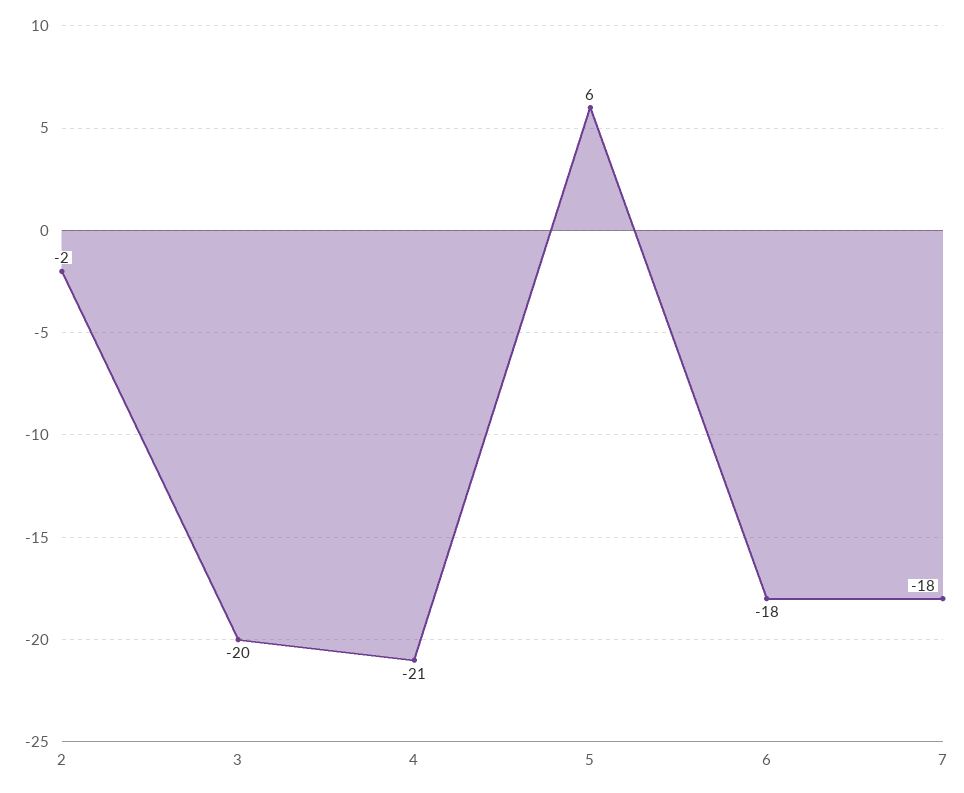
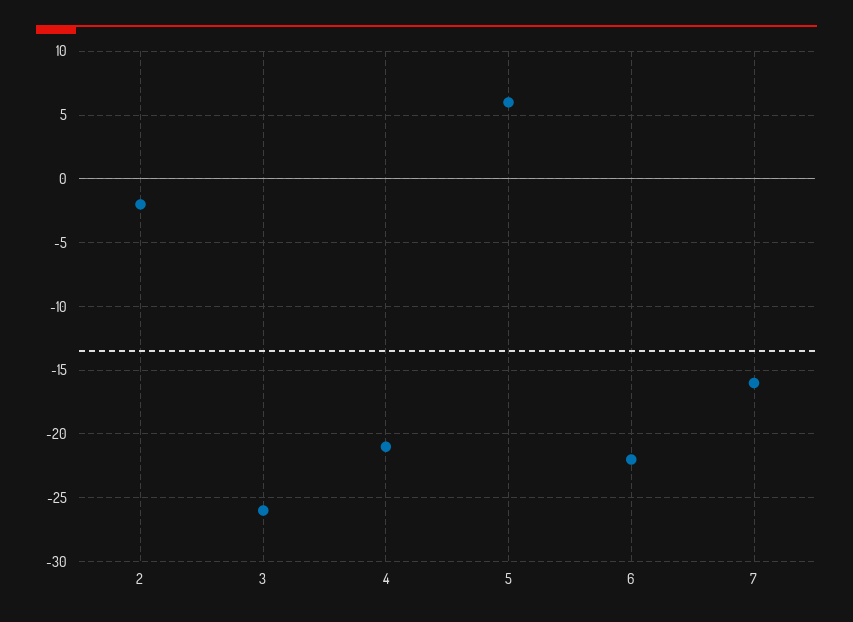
  {
    "2": -2,
-   "3": -20,
+   "3": -26,
    "4": -21,
    "5": 6,
-   "6": -18,
+   "6": -22,
-   "7": -18
+   "7": -16
  }

